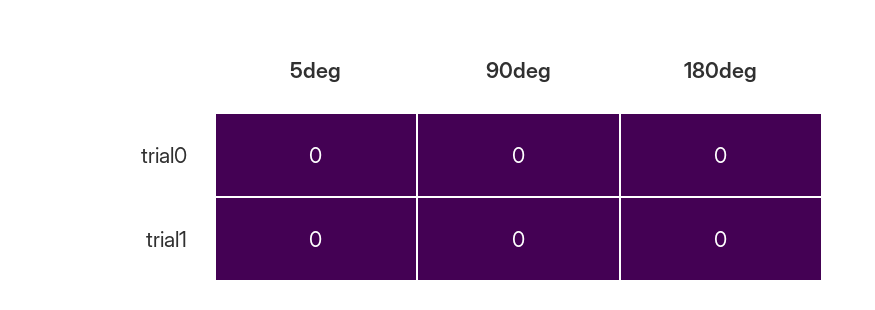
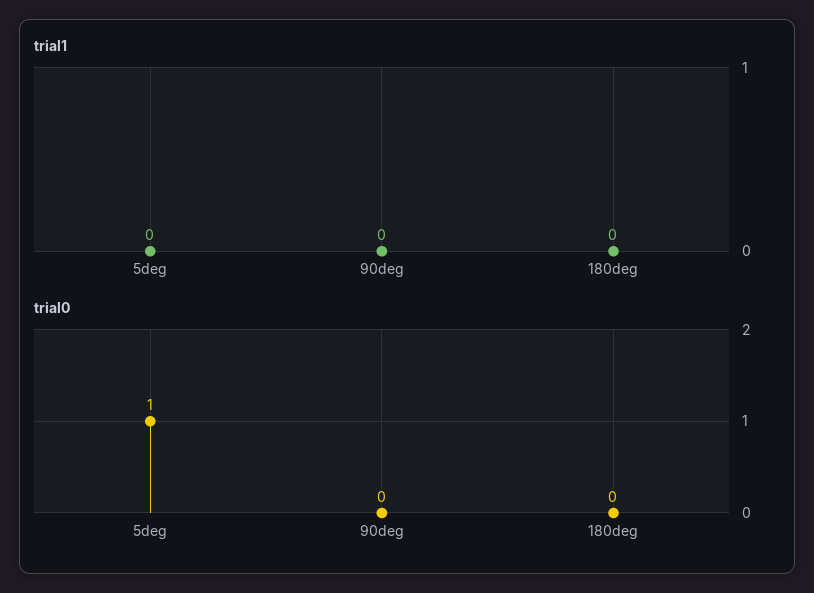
  {
    "trial0": {
-     "5deg": 0,
+     "5deg": 1,
      "90deg": 0,
      "180deg": 0
    },
    "trial1": {
      "5deg": 0,
      "90deg": 0,
      "180deg": 0
    }
  }

